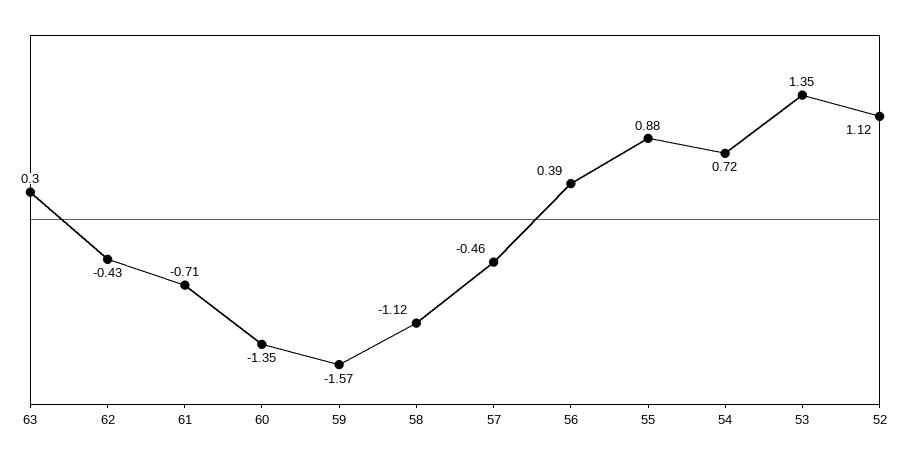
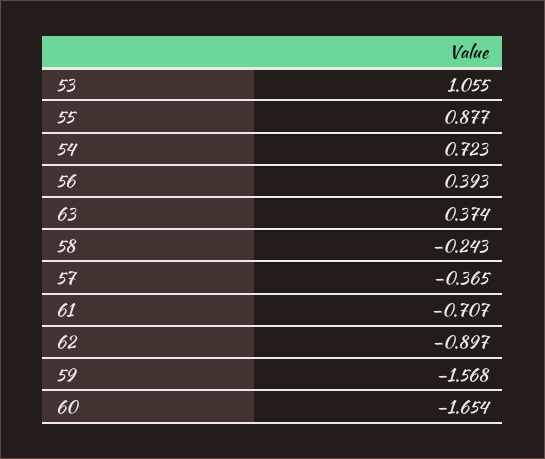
  {
-   "63": 0.3,
+   "63": 0.374,
-   "62": -0.43,
+   "62": -0.897,
    "61": -0.707,
-   "60": -1.35,
+   "60": -1.654,
    "59": -1.568,
-   "58": -1.12,
+   "58": -0.243,
-   "57": -0.46,
+   "57": -0.365,
    "56": 0.393,
    "55": 0.877,
    "54": 0.723,
-   "53": 1.35,
+   "53": 1.055
-   "52": 1.12
  }

